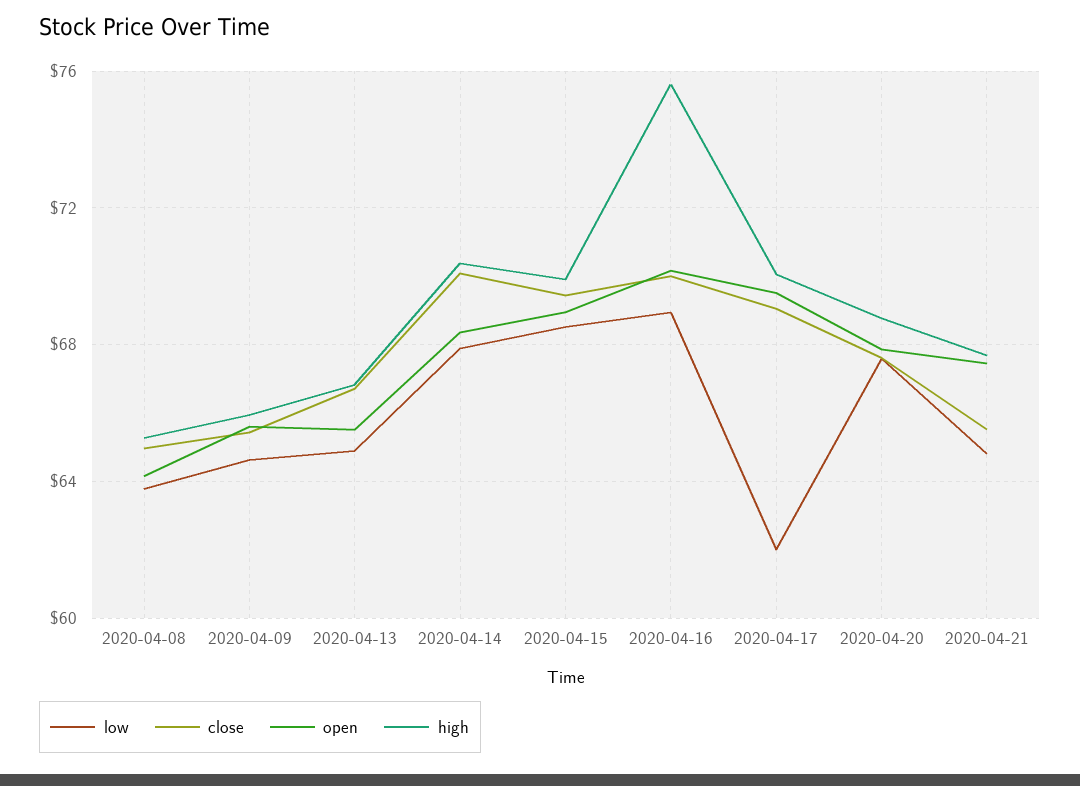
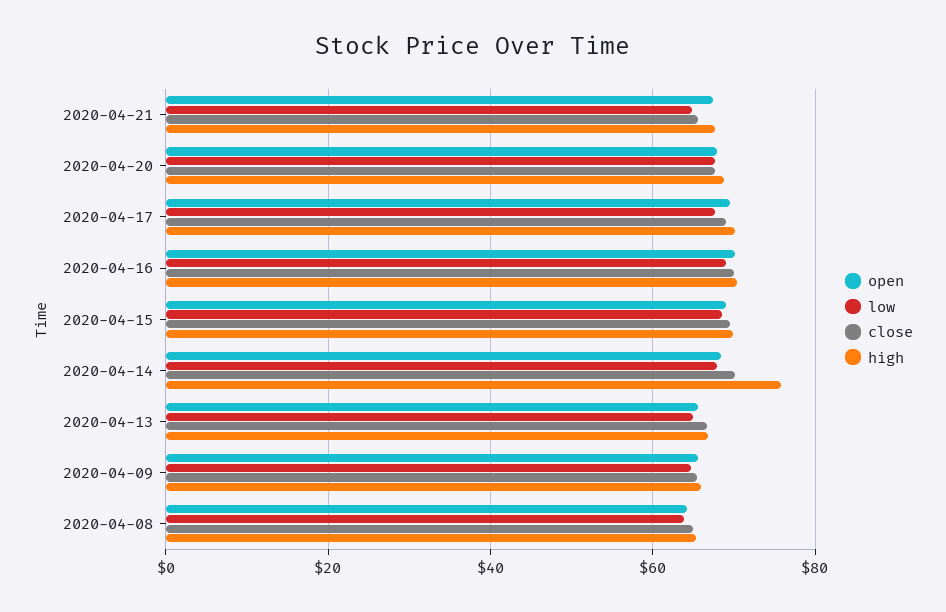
  {
    "low": {
      "2020-04-08": 64,
      "2020-04-09": 64.5,
      "2020-04-13": 65,
      "2020-04-14": 68,
      "2020-04-15": 68.5,
      "2020-04-16": 69,
-     "2020-04-17": 62,
+     "2020-04-17": 68,
      "2020-04-20": 67.5,
      "2020-04-21": 65
    },
    "close": {
      "2020-04-08": 65,
      "2020-04-09": 65.5,
      "2020-04-13": 66.5,
      "2020-04-14": 70,
      "2020-04-15": 69.5,
      "2020-04-16": 70,
      "2020-04-17": 69,
      "2020-04-20": 67.5,
      "2020-04-21": 65.5
    },
    "open": {
      "2020-04-08": 64,
      "2020-04-09": 65.5,
      "2020-04-13": 65.5,
      "2020-04-14": 68.5,
      "2020-04-15": 69,
      "2020-04-16": 70,
      "2020-04-17": 69.5,
      "2020-04-20": 68,
      "2020-04-21": 67.5
    },
    "high": {
      "2020-04-08": 65.5,
      "2020-04-09": 66,
      "2020-04-13": 67,
-     "2020-04-14": 70.5,
+     "2020-04-14": 76,
      "2020-04-15": 70,
-     "2020-04-16": 75.5,
+     "2020-04-16": 70,
      "2020-04-17": 70,
      "2020-04-20": 69,
      "2020-04-21": 67.5
    }
  }

